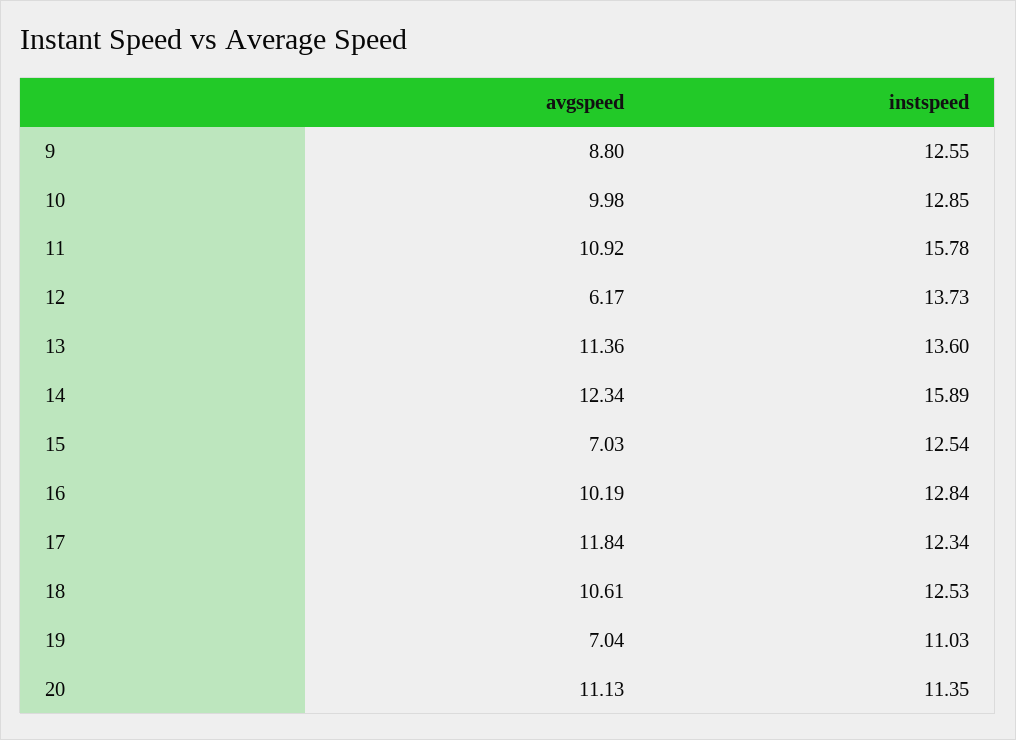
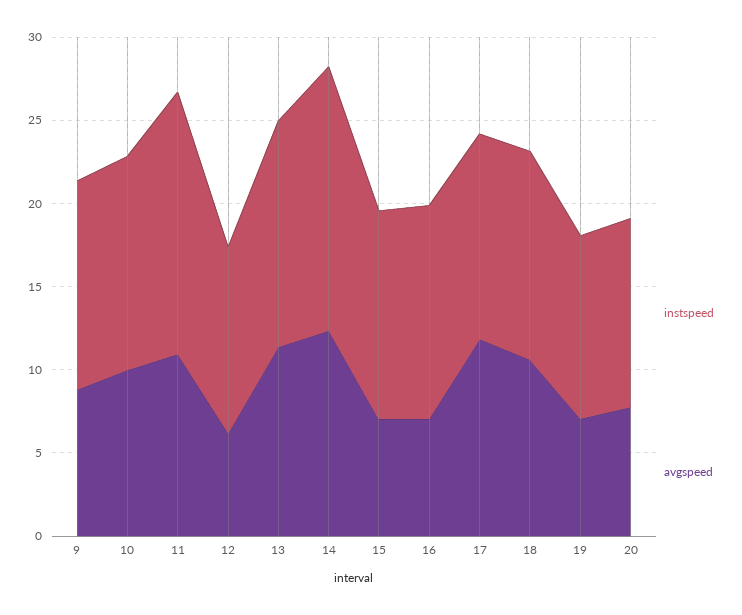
  {
    "avgspeed": {
      "9": 8.8,
      "10": 9.98,
      "11": 10.92,
      "12": 6.17,
      "13": 11.36,
      "14": 12.34,
      "15": 7.03,
-     "16": 10.19,
+     "16": 7,
      "17": 11.84,
      "18": 10.61,
      "19": 7.04,
-     "20": 11.13
+     "20": 8
    },
    "instspeed": {
      "9": 12.55,
      "10": 12.85,
      "11": 15.78,
-     "12": 13.73,
+     "12": 11,
      "13": 13.6,
      "14": 15.89,
      "15": 12.54,
      "16": 12.84,
      "17": 12.34,
      "18": 12.53,
      "19": 11.03,
      "20": 11.35
    }
  }

